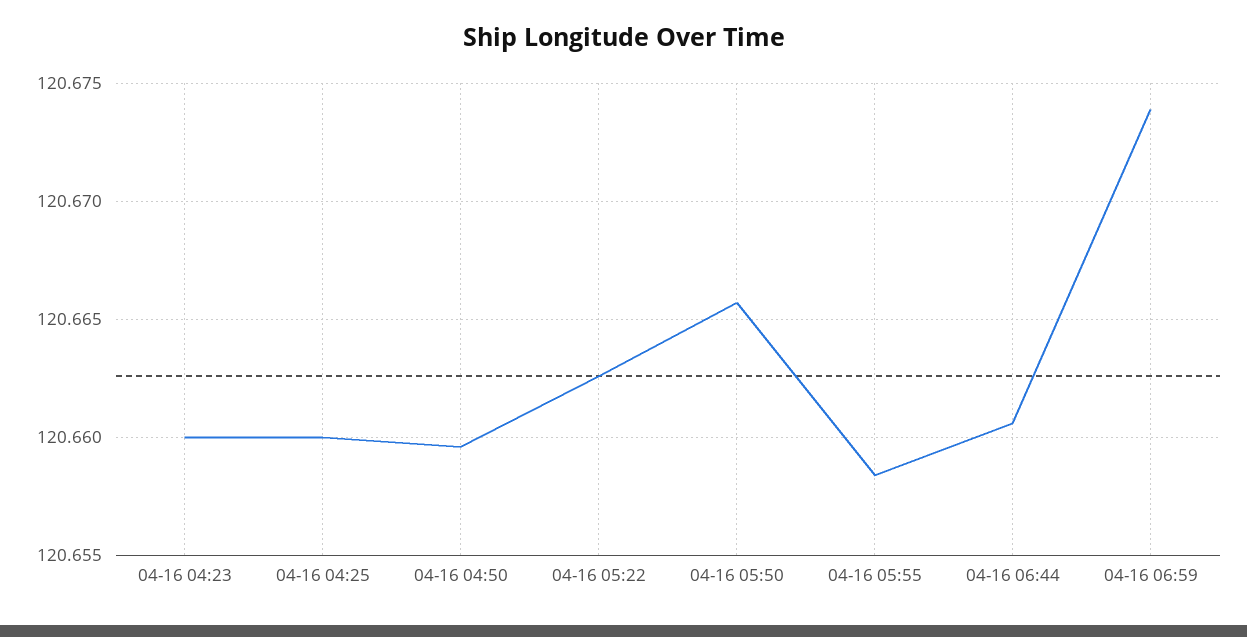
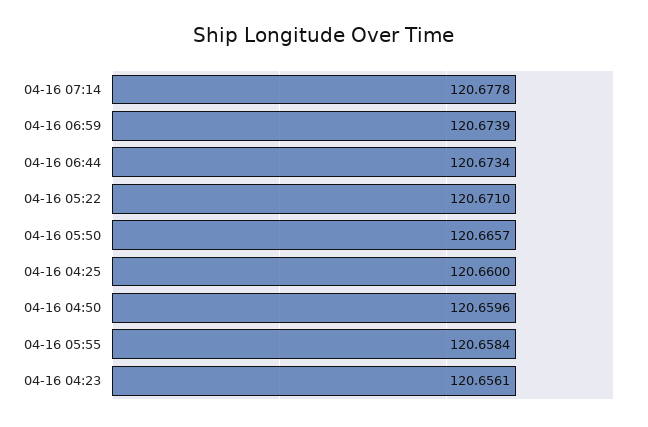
  {
-   "04-16 04:23": 120.66,
+   "04-16 04:23": 120.6561,
    "04-16 04:25": 120.66,
    "04-16 04:50": 120.6596,
-   "04-16 05:22": 120.6625,
+   "04-16 05:22": 120.671,
    "04-16 05:50": 120.6657,
    "04-16 05:55": 120.6584,
-   "04-16 06:44": 120.6605,
+   "04-16 06:44": 120.6734,
-   "04-16 06:59": 120.6739
+   "04-16 06:59": 120.6739,
+   "04-16 07:14": 120.6778
  }

